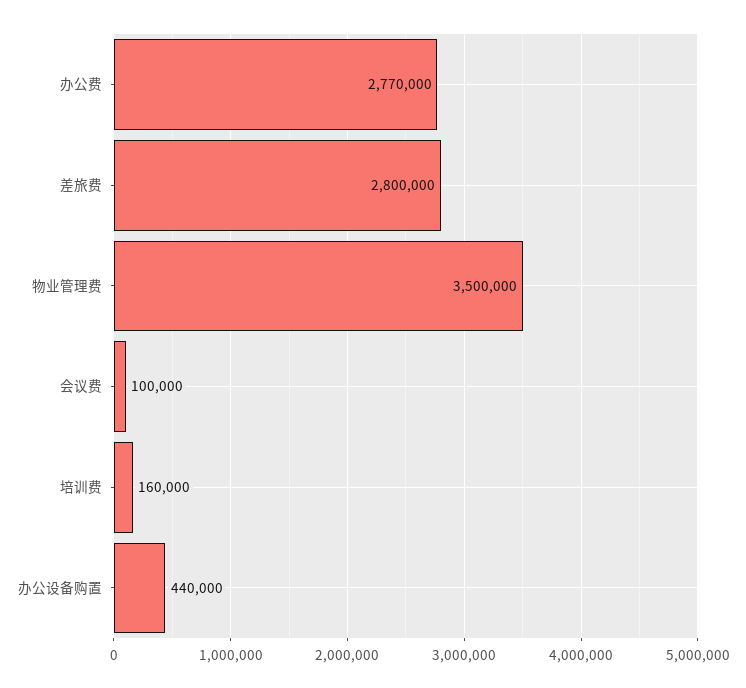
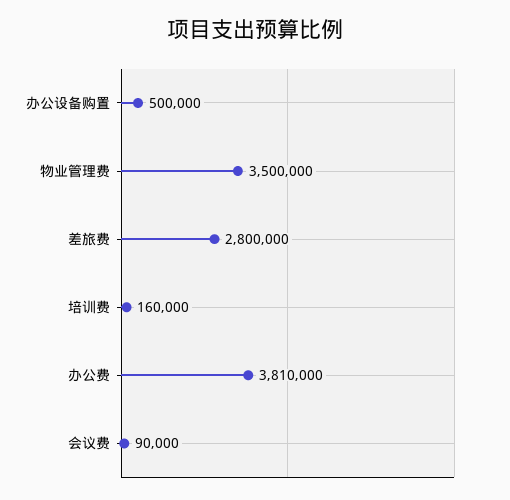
  {
-   "办公费": 2770000,
+   "办公费": 3810000,
    "差旅费": 2800000,
    "物业管理费": 3500000,
-   "会议费": 100000,
+   "会议费": 90000,
    "培训费": 160000,
-   "办公设备购置": 440000
+   "办公设备购置": 500000
  }

